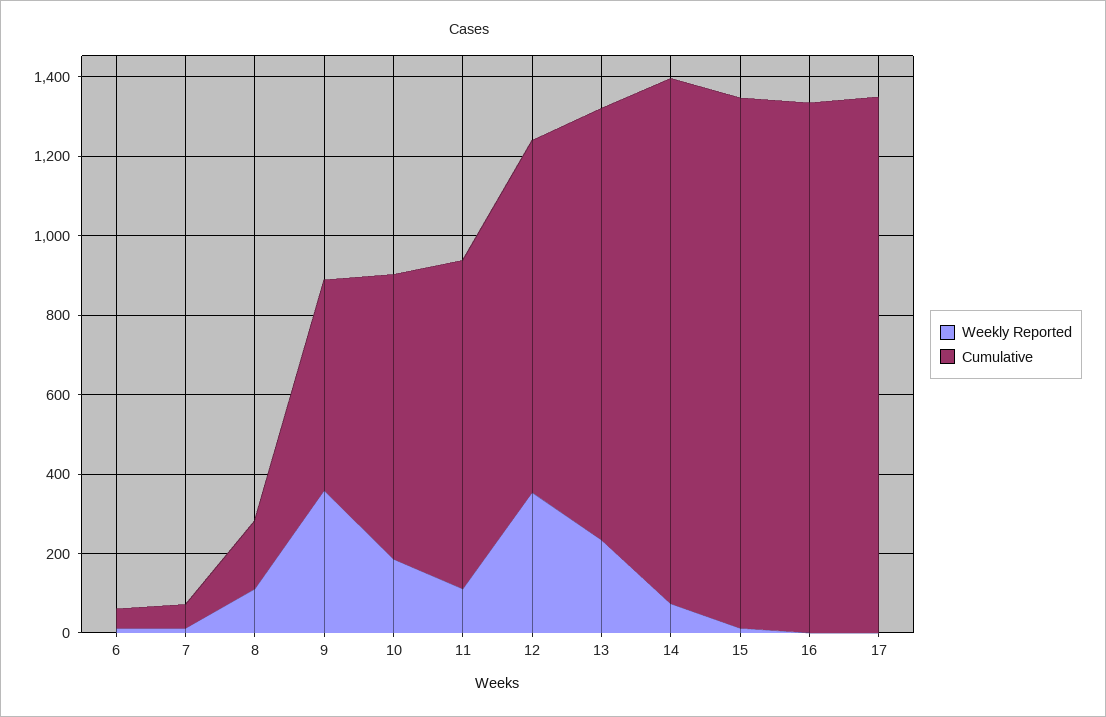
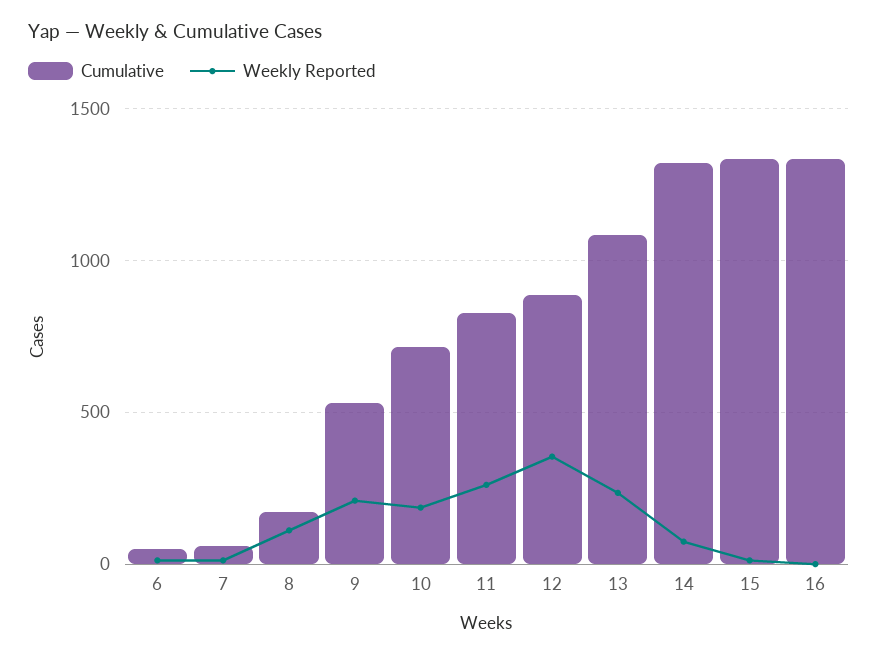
  {
    "Weekly Reported": {
      "6": 0,
      "7": 0,
      "8": 100,
-     "9": 350,
+     "9": 200,
      "10": 200,
-     "11": 100,
+     "11": 250,
      "12": 350,
      "13": 250,
      "14": 50,
      "15": 0,
-     "16": 0,
+     "16": 0
-     "17": 0
    },
    "Cumulative": {
      "6": 50,
      "7": 50,
      "8": 150,
      "9": 550,
      "10": 700,
      "11": 850,
      "12": 900,
      "13": 1100,
      "14": 1300,
      "15": 1350,
-     "16": 1350,
+     "16": 1350
-     "17": 1350
    }
  }

